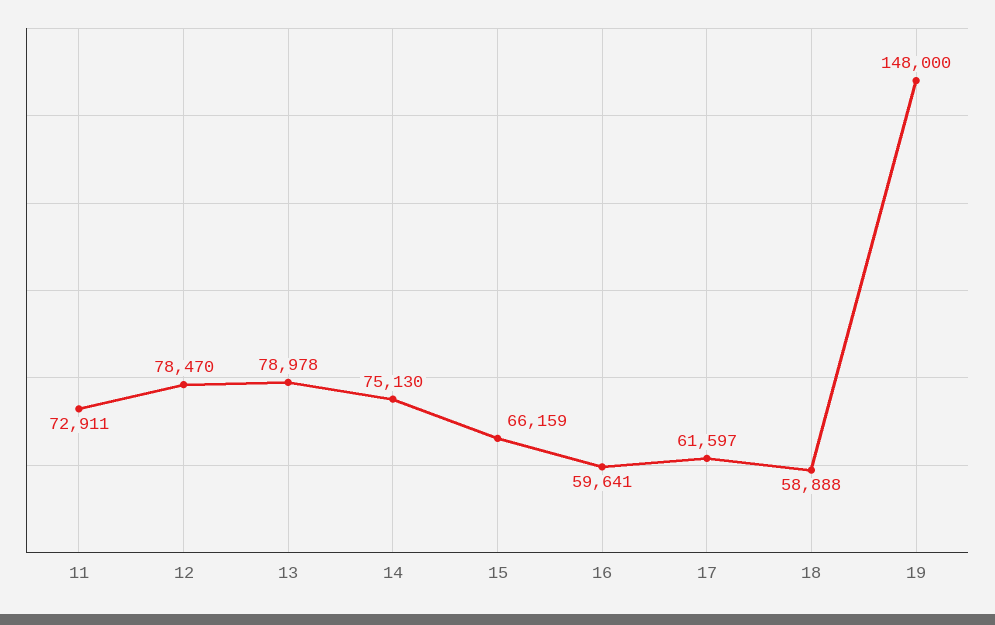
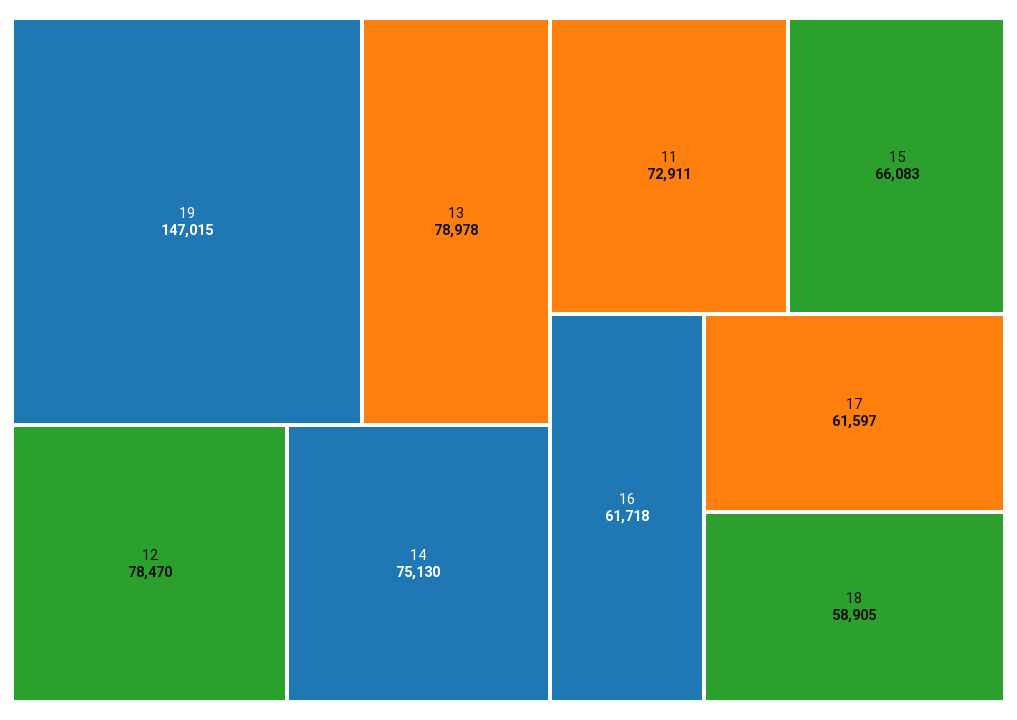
  {
    "11": 72911,
    "12": 78470,
    "13": 78978,
    "14": 75130,
-   "15": 66159,
+   "15": 66083,
-   "16": 59641,
+   "16": 61718,
    "17": 61597,
-   "18": 58888,
+   "18": 58905,
-   "19": 148000
+   "19": 147015
  }

